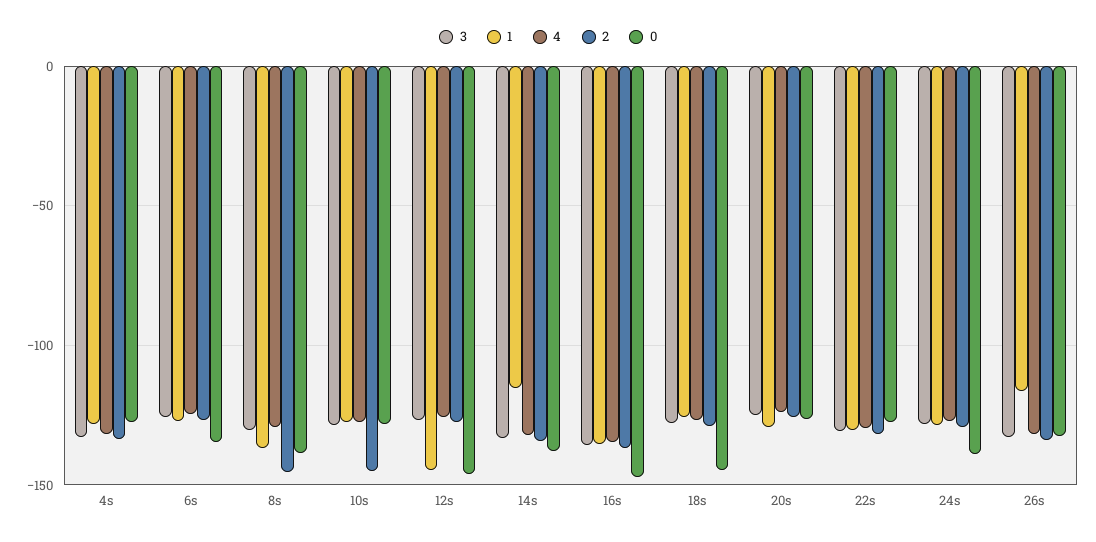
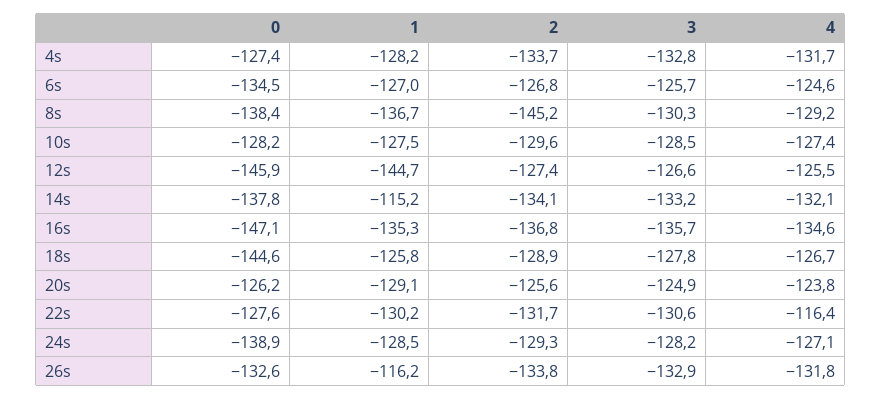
  {
    "3": {
      "4s": -132.8,
      "6s": -125.7,
      "8s": -130.3,
      "10s": -128.5,
      "12s": -126.6,
      "14s": -133.2,
      "16s": -135.7,
      "18s": -127.8,
      "20s": -124.9,
      "22s": -130.6,
      "24s": -128.2,
      "26s": -132.9
    },
    "1": {
      "4s": -128.2,
      "6s": -127,
      "8s": -136.7,
      "10s": -127.5,
      "12s": -144.7,
      "14s": -115.2,
      "16s": -135.3,
      "18s": -125.8,
      "20s": -129.1,
      "22s": -130.2,
      "24s": -128.5,
      "26s": -116.2
    },
    "4": {
      "4s": -131.7,
      "6s": -124.6,
      "8s": -129.2,
      "10s": -127.4,
      "12s": -125.5,
      "14s": -132.1,
      "16s": -134.6,
      "18s": -126.7,
      "20s": -123.8,
-     "22s": -130,
+     "22s": -116.4,
      "24s": -127.1,
      "26s": -131.8
    },
    "2": {
      "4s": -133.7,
      "6s": -126.8,
      "8s": -145.2,
-     "10s": -145,
+     "10s": -129.6,
      "12s": -127.4,
      "14s": -134.1,
      "16s": -136.8,
      "18s": -128.9,
      "20s": -125.6,
      "22s": -131.7,
      "24s": -129.3,
      "26s": -133.8
    },
    "0": {
      "4s": -127.4,
      "6s": -134.5,
      "8s": -138.4,
      "10s": -128.2,
      "12s": -145.9,
      "14s": -137.8,
      "16s": -147.1,
      "18s": -144.6,
      "20s": -126.2,
      "22s": -127.6,
      "24s": -138.9,
      "26s": -132.6
    }
  }

